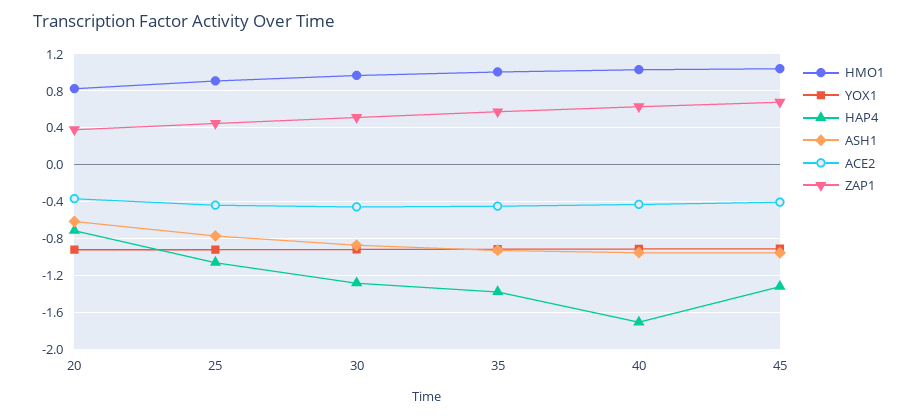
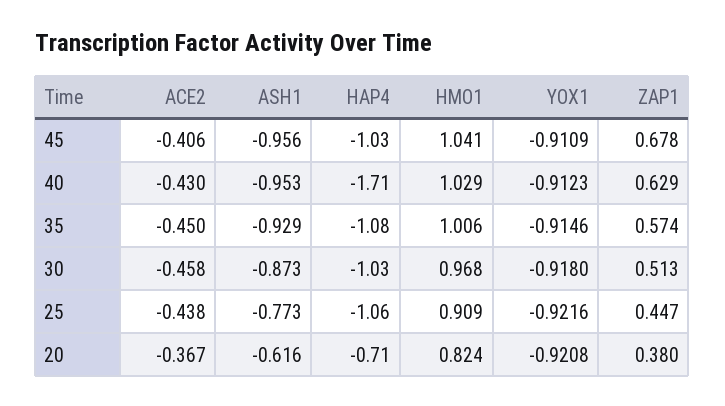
  {
    "HMO1": {
      "20": 0.824,
      "25": 0.909,
      "30": 0.968,
      "35": 1.006,
      "40": 1.029,
      "45": 1.041
    },
    "YOX1": {
      "20": -0.9208,
      "25": -0.9216,
      "30": -0.918,
      "35": -0.9146,
      "40": -0.9123,
      "45": -0.9109
    },
    "HAP4": {
      "20": -0.71,
      "25": -1.06,
-     "30": -1.3,
+     "30": -1.03,
-     "35": -1.4,
+     "35": -1.08,
      "40": -1.71,
-     "45": -1.3
+     "45": -1.03
    },
    "ASH1": {
      "20": -0.616,
      "25": -0.773,
      "30": -0.873,
      "35": -0.929,
      "40": -0.953,
      "45": -0.956
    },
    "ACE2": {
      "20": -0.367,
      "25": -0.438,
      "30": -0.458,
      "35": -0.45,
      "40": -0.43,
      "45": -0.406
    },
    "ZAP1": {
      "20": 0.38,
      "25": 0.447,
      "30": 0.513,
      "35": 0.574,
      "40": 0.629,
      "45": 0.678
    }
  }

